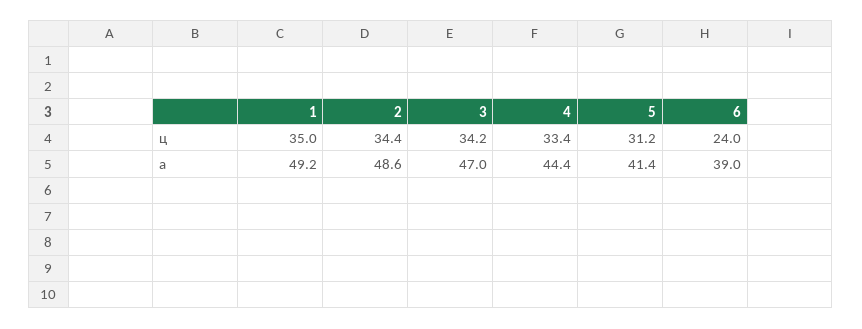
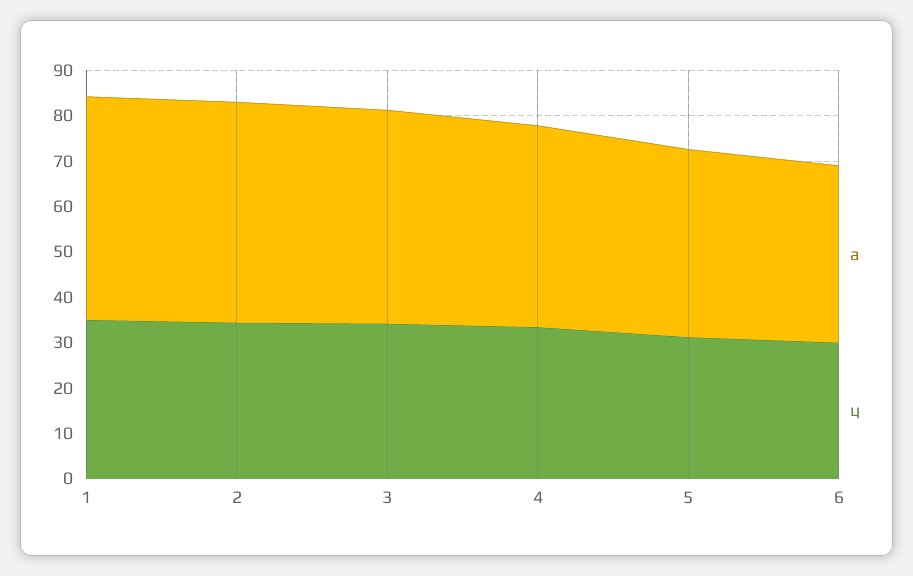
  {
    "ц": {
      "1": 35,
      "2": 34.4,
      "3": 34.2,
      "4": 33.4,
      "5": 31.2,
-     "6": 24
+     "6": 30
    },
    "а": {
      "1": 49.2,
      "2": 48.6,
      "3": 47,
      "4": 44.4,
      "5": 41.4,
      "6": 39
    }
  }

